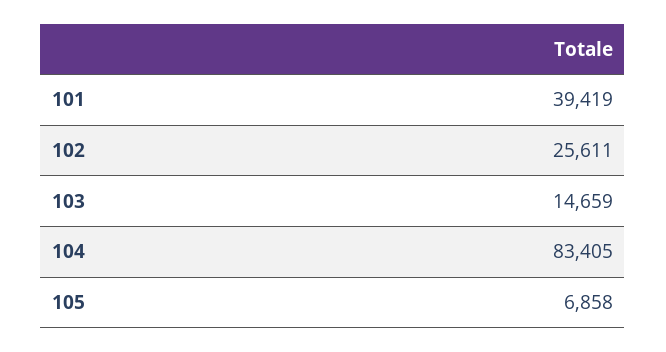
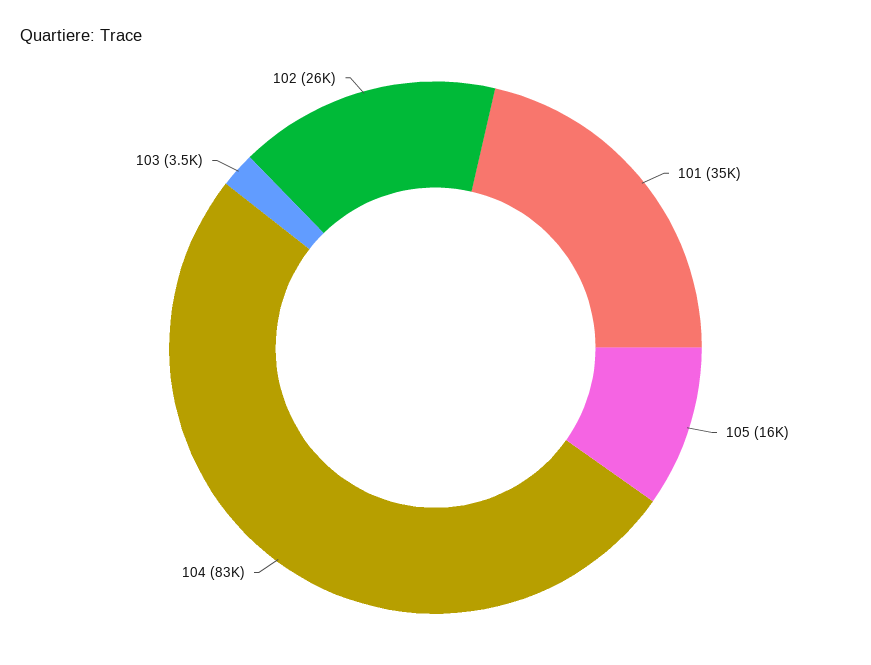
  {
-   "101": 39419,
+   "101": 35000,
    "102": 25611,
-   "103": 14659,
+   "103": 3500,
    "104": 83405,
-   "105": 6858
+   "105": 16000
  }

